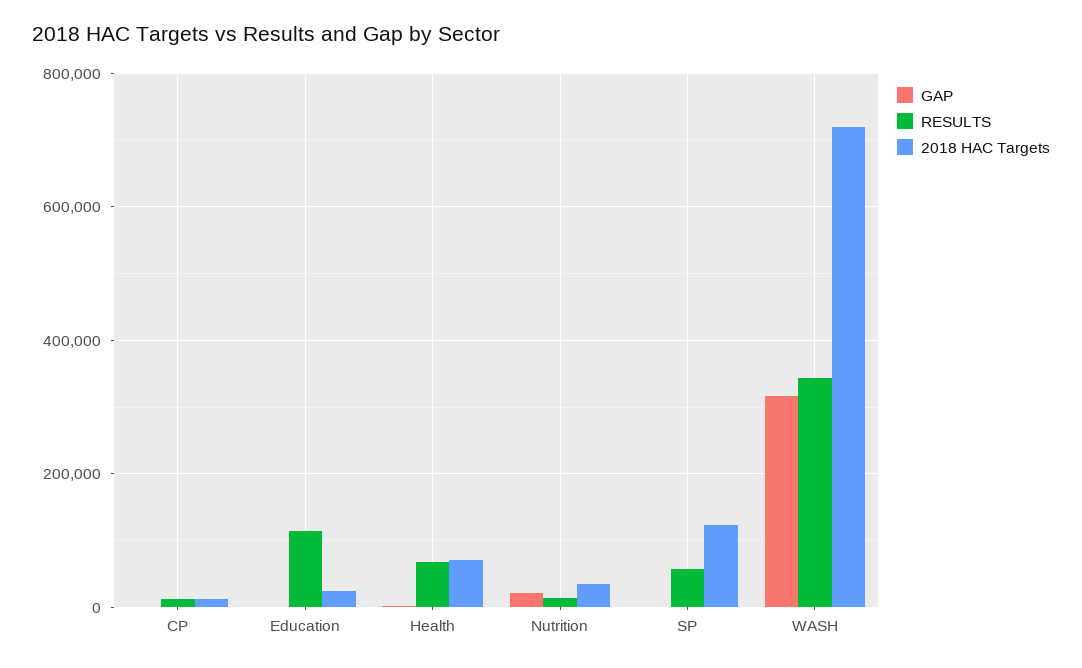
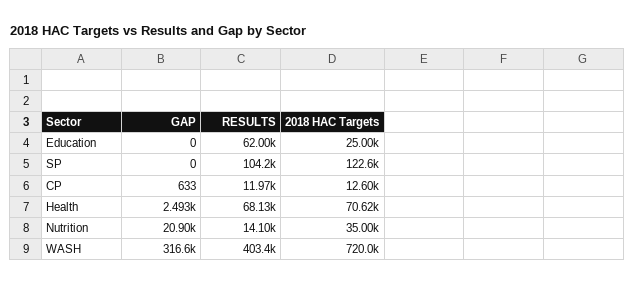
  {
    "GAP": {
      "CP": 633,
      "Education": 0,
      "Health": 2493,
      "Nutrition": 20900,
      "SP": 0,
      "WASH": 316600
    },
    "RESULTS": {
      "CP": 11970,
-     "Education": 120000,
+     "Education": 62000,
      "Health": 68130,
      "Nutrition": 14100,
-     "SP": 60000,
+     "SP": 104200,
-     "WASH": 340000
+     "WASH": 403400
    },
    "2018 HAC Targets": {
      "CP": 12600,
      "Education": 25000,
      "Health": 70620,
      "Nutrition": 35000,
      "SP": 122600,
      "WASH": 720000
    }
  }

